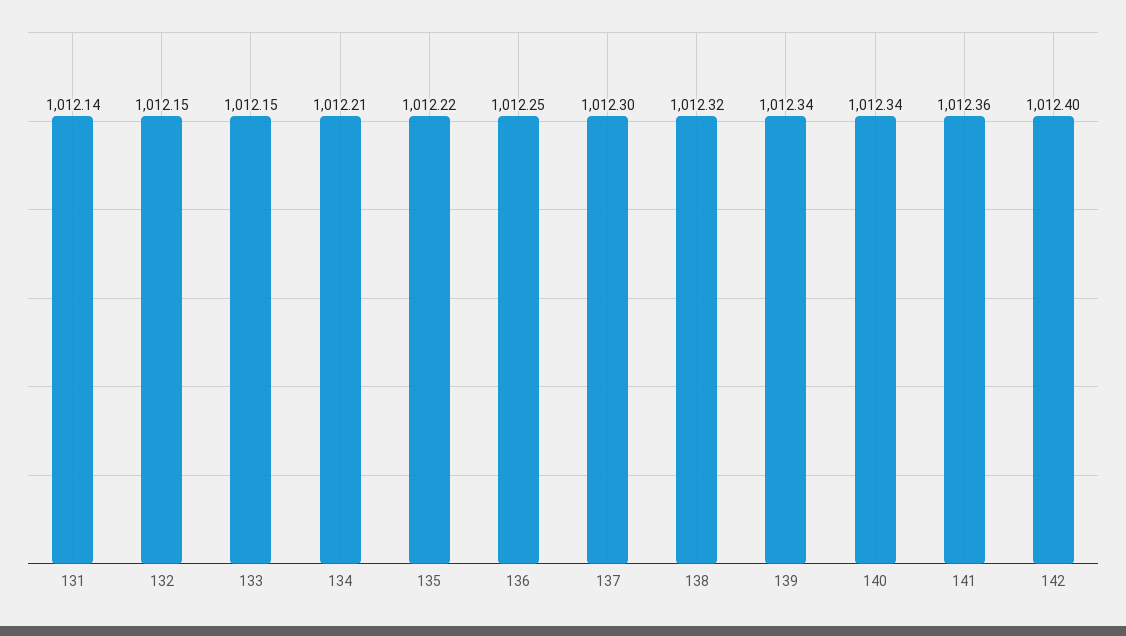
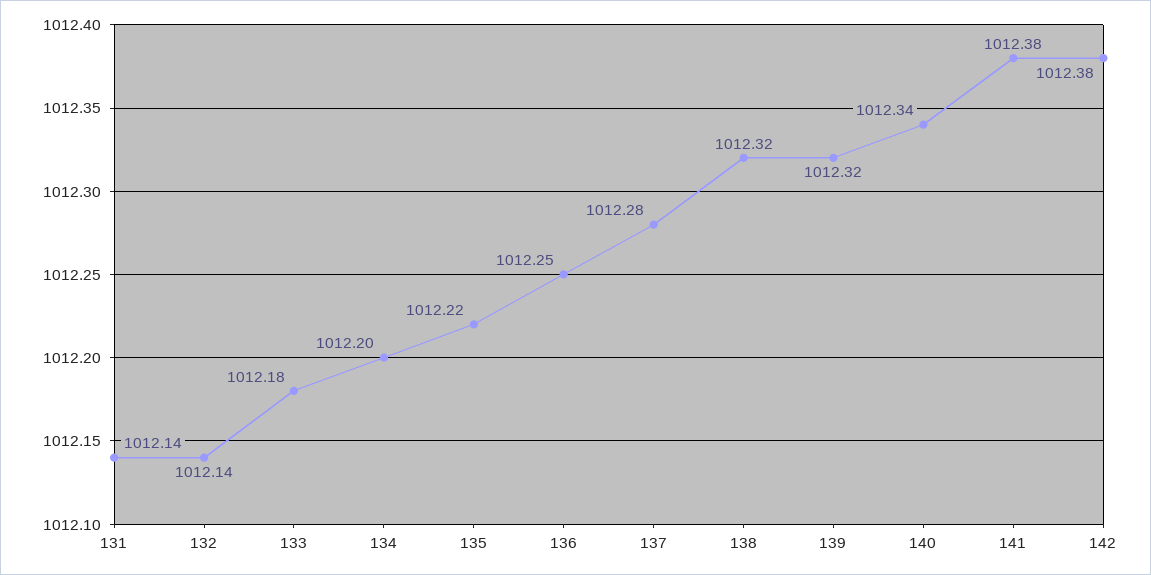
  {
    "131": 1012.14,
-   "132": 1012.15,
+   "132": 1012.14,
-   "133": 1012.15,
+   "133": 1012.18,
-   "134": 1012.21,
+   "134": 1012.2,
    "135": 1012.22,
    "136": 1012.25,
-   "137": 1012.3,
+   "137": 1012.28,
    "138": 1012.32,
-   "139": 1012.34,
+   "139": 1012.32,
    "140": 1012.34,
-   "141": 1012.36,
+   "141": 1012.38,
-   "142": 1012.4
+   "142": 1012.38
  }

